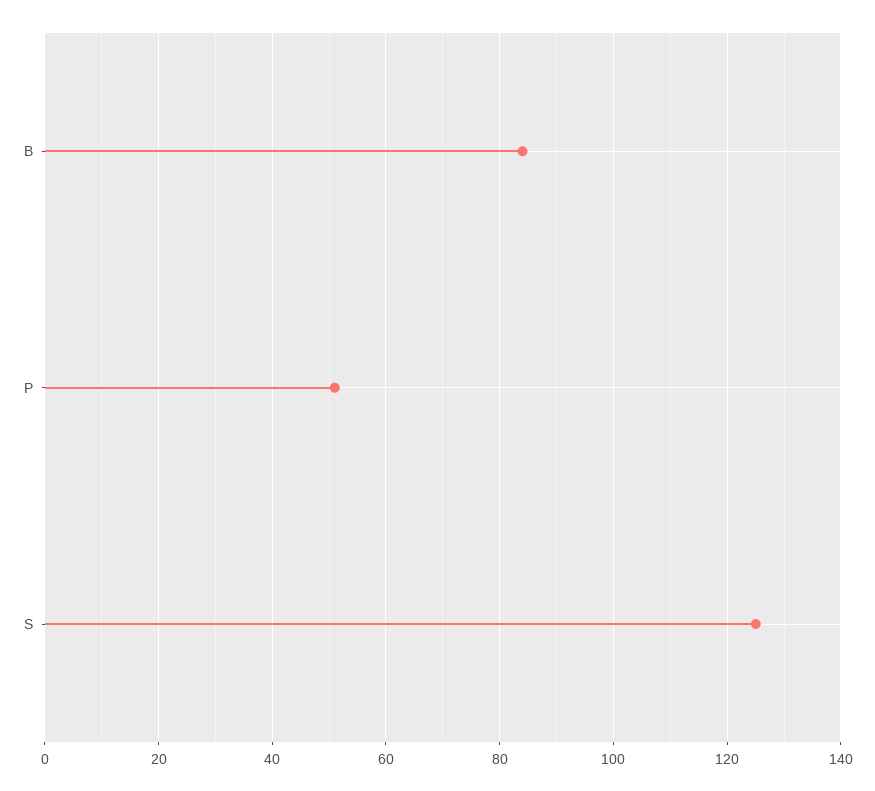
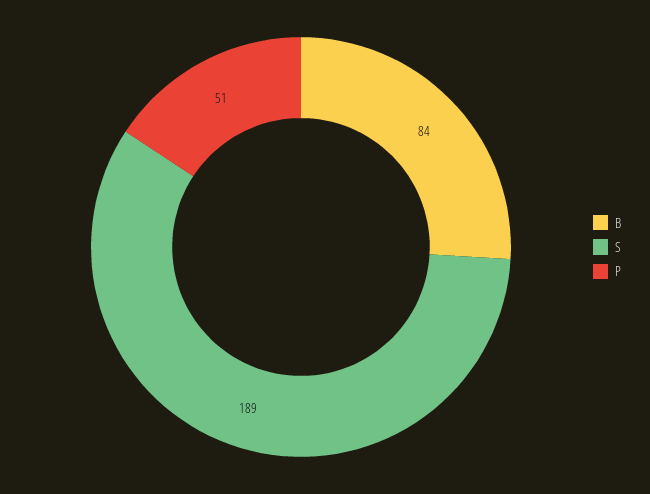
  {
    "B": 84,
    "P": 51,
-   "S": 125
+   "S": 189
  }

